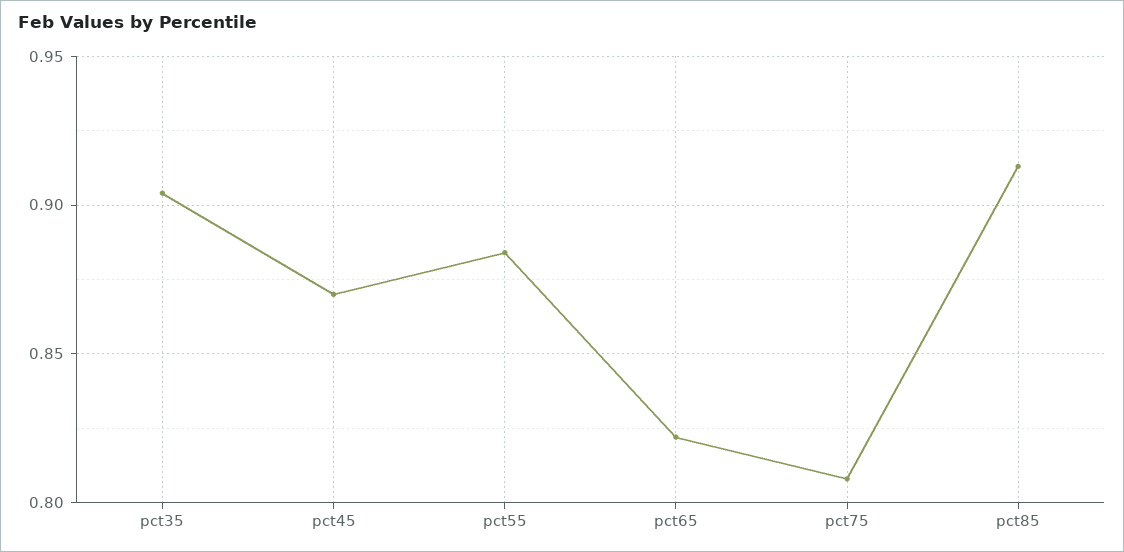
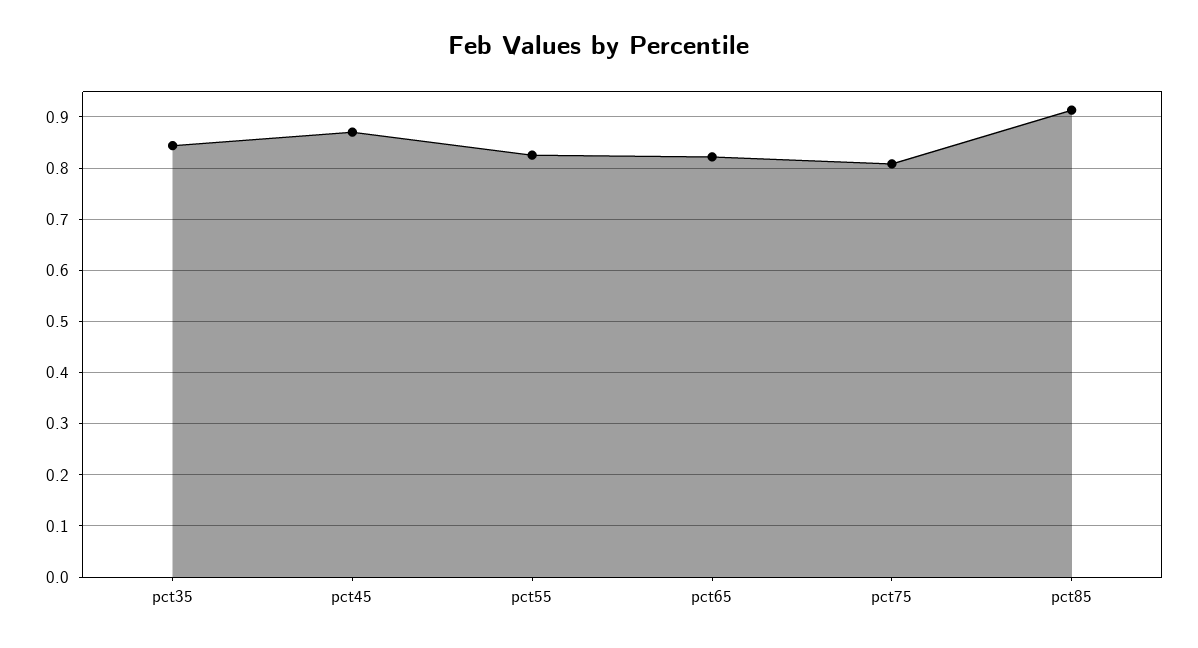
  {
-   "pct35": 0.905,
+   "pct35": 0.84,
    "pct45": 0.87,
-   "pct55": 0.885,
+   "pct55": 0.82,
    "pct65": 0.82,
    "pct75": 0.81,
    "pct85": 0.915
  }

